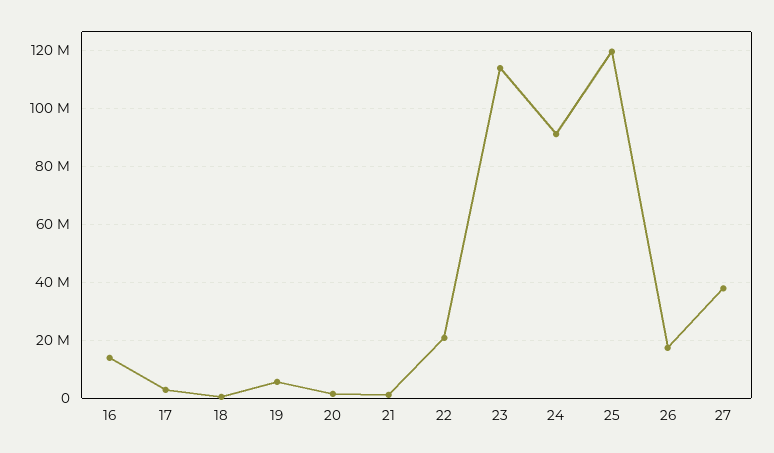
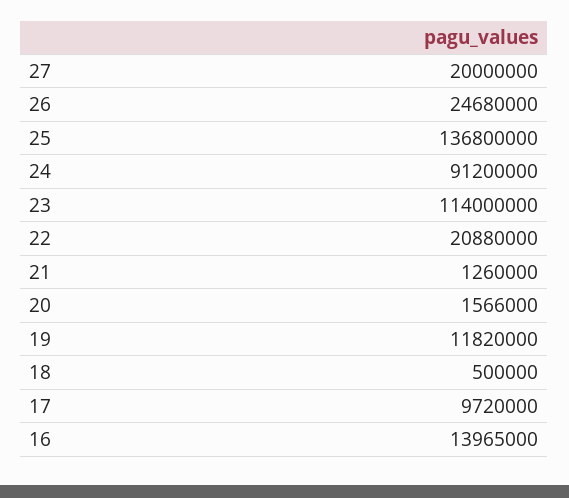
  {
    "16": 13965000,
-   "17": 2500000,
+   "17": 9720000,
    "18": 500000,
-   "19": 5000000,
+   "19": 11820000,
    "20": 1566000,
    "21": 1260000,
    "22": 20880000,
    "23": 114000000,
    "24": 91200000,
-   "25": 120000000,
+   "25": 136800000,
-   "26": 17500000,
+   "26": 24680000,
-   "27": 37500000
+   "27": 20000000
  }

